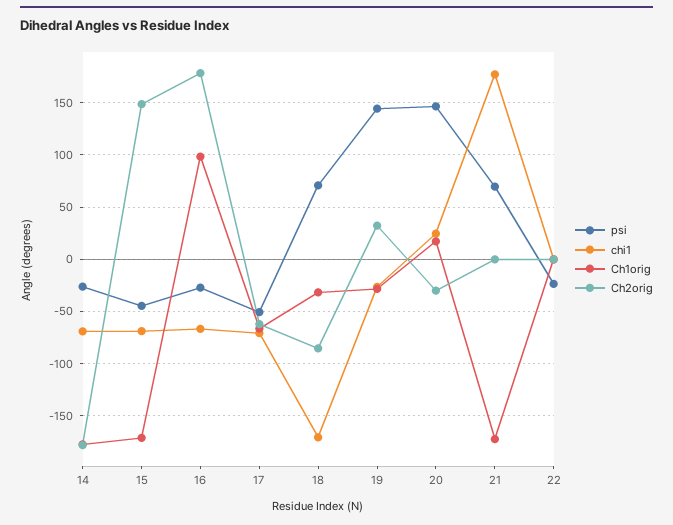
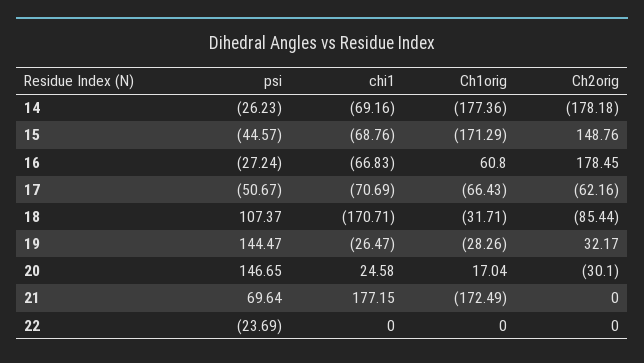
  {
    "psi": {
      "14": -26.23,
      "15": -44.57,
      "16": -27.24,
      "17": -50.67,
-     "18": 70,
+     "18": 107.37,
      "19": 144.47,
      "20": 146.65,
      "21": 69.64,
      "22": -23.69
    },
    "chi1": {
      "14": -69.16,
      "15": -68.76,
      "16": -66.83,
      "17": -70.69,
      "18": -170.71,
      "19": -26.47,
      "20": 24.58,
      "21": 177.15,
      "22": 0
    },
    "Ch1orig": {
      "14": -177.36,
      "15": -171.29,
-     "16": 100,
+     "16": 60.8,
      "17": -66.43,
      "18": -31.71,
      "19": -28.26,
      "20": 17.04,
      "21": -172.49,
      "22": 0
    },
    "Ch2orig": {
      "14": -178.18,
      "15": 148.76,
      "16": 178.45,
      "17": -62.16,
      "18": -85.44,
      "19": 32.17,
      "20": -30.1,
      "21": 0,
      "22": 0
    }
  }

